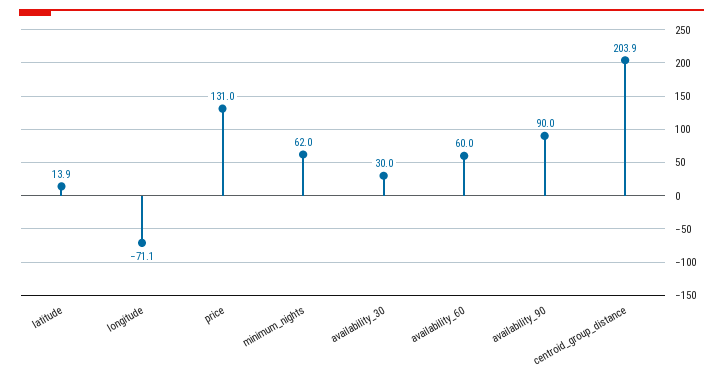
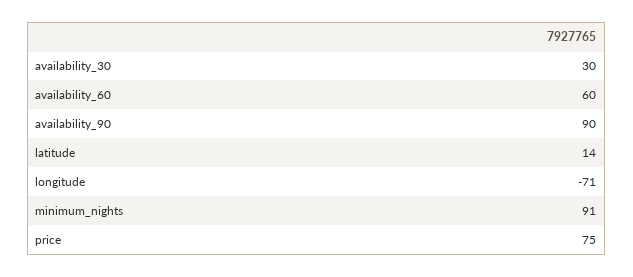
  {
    "latitude": 13.9,
    "longitude": -71.1,
-   "price": 131,
+   "price": 75,
-   "minimum_nights": 62,
+   "minimum_nights": 91,
    "availability_30": 30,
    "availability_60": 60,
-   "availability_90": 90,
+   "availability_90": 90
-   "centroid_group_distance": 203.9
  }

